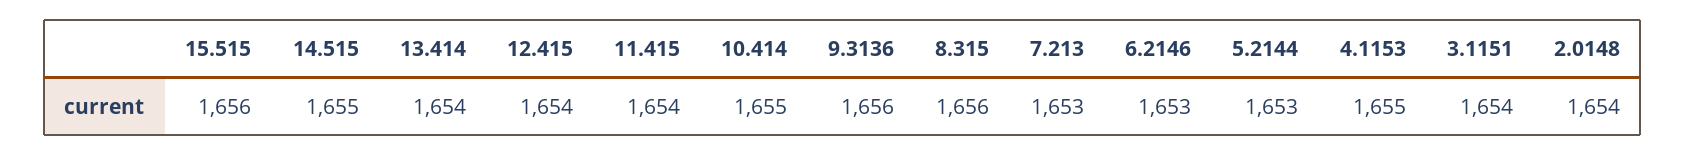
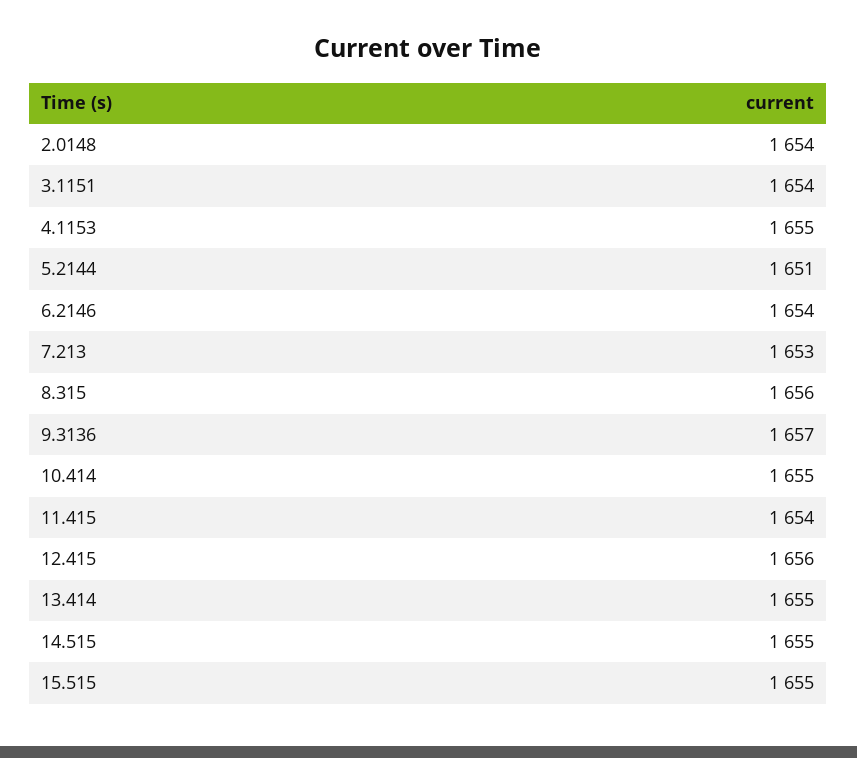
  {
-   "15.515": 1656,
+   "15.515": 1655,
    "14.515": 1655,
-   "13.414": 1654,
+   "13.414": 1655,
-   "12.415": 1654,
+   "12.415": 1656,
    "11.415": 1654,
    "10.414": 1655,
-   "9.3136": 1656,
+   "9.3136": 1657,
    "8.315": 1656,
    "7.213": 1653,
-   "6.2146": 1653,
+   "6.2146": 1654,
-   "5.2144": 1653,
+   "5.2144": 1651,
    "4.1153": 1655,
    "3.1151": 1654,
    "2.0148": 1654
  }

